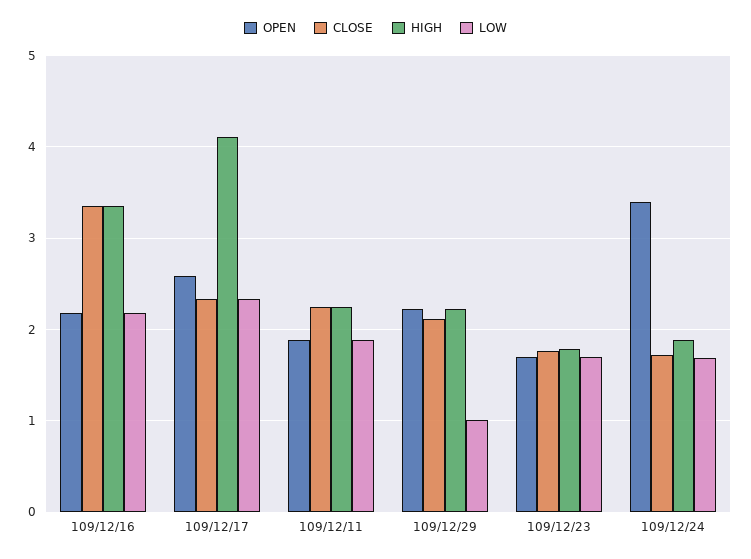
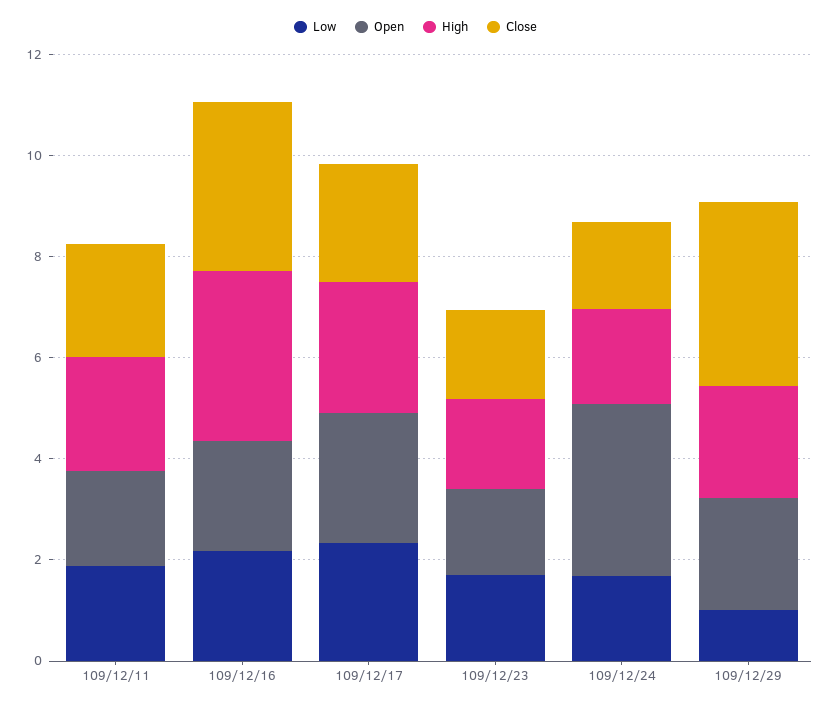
  {
    "OPEN": {
      "109/12/16": 2.2,
      "109/12/17": 2.6,
      "109/12/11": 1.9,
      "109/12/29": 2.2,
      "109/12/23": 1.7,
      "109/12/24": 3.4
    },
    "CLOSE": {
      "109/12/16": 3.4,
      "109/12/17": 2.3,
      "109/12/11": 2.3,
-     "109/12/29": 2.1,
+     "109/12/29": 3.5,
      "109/12/23": 1.8,
      "109/12/24": 1.7
    },
    "HIGH": {
      "109/12/16": 3.4,
-     "109/12/17": 4.1,
+     "109/12/17": 2.5,
      "109/12/11": 2.3,
      "109/12/29": 2.2,
      "109/12/23": 1.8,
      "109/12/24": 1.9
    },
    "LOW": {
      "109/12/16": 2.2,
      "109/12/17": 2.3,
      "109/12/11": 1.9,
      "109/12/29": 1,
      "109/12/23": 1.7,
      "109/12/24": 1.7
    }
  }

